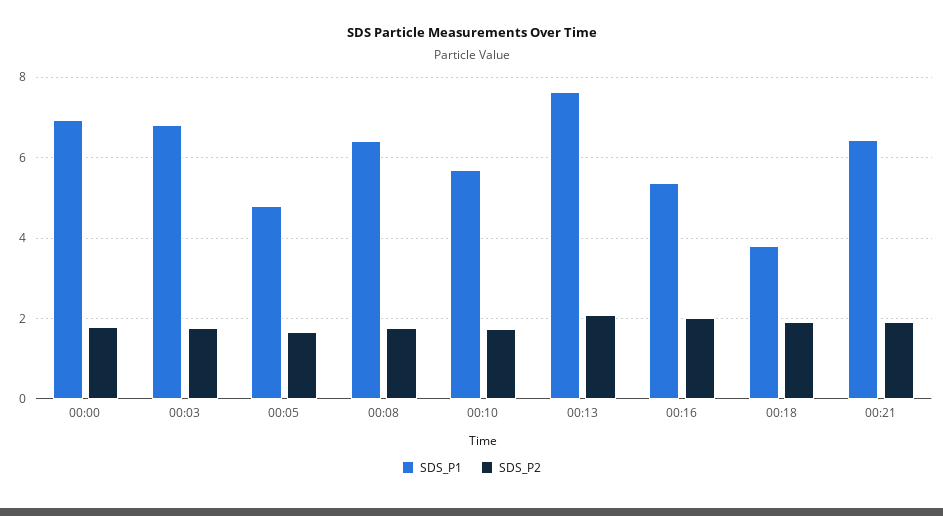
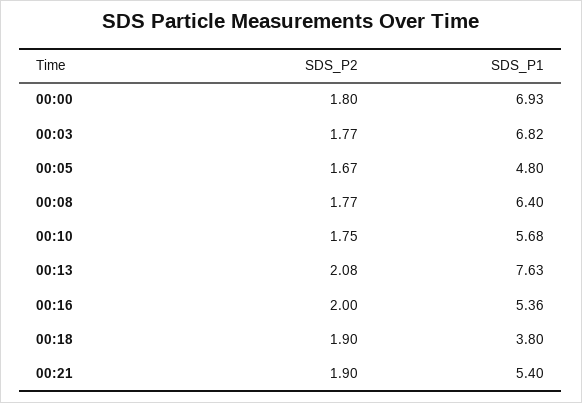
  {
    "SDS_P1": {
      "00:00": 6.93,
      "00:03": 6.82,
      "00:05": 4.8,
      "00:08": 6.4,
      "00:10": 5.68,
      "00:13": 7.63,
      "00:16": 5.36,
      "00:18": 3.8,
-     "00:21": 6.4
+     "00:21": 5.4
    },
    "SDS_P2": {
      "00:00": 1.8,
      "00:03": 1.77,
      "00:05": 1.67,
      "00:08": 1.77,
      "00:10": 1.75,
      "00:13": 2.08,
      "00:16": 2,
      "00:18": 1.9,
      "00:21": 1.9
    }
  }

